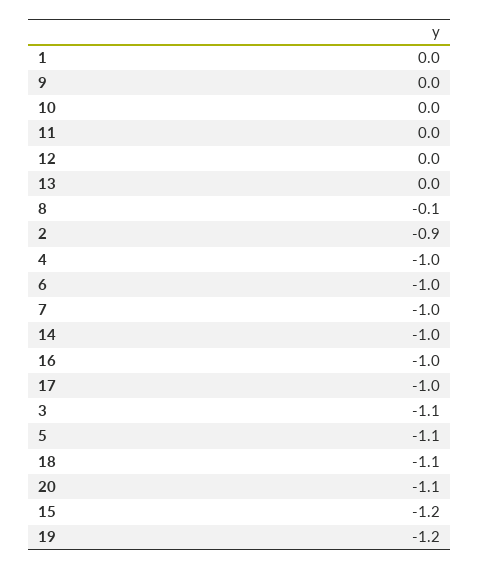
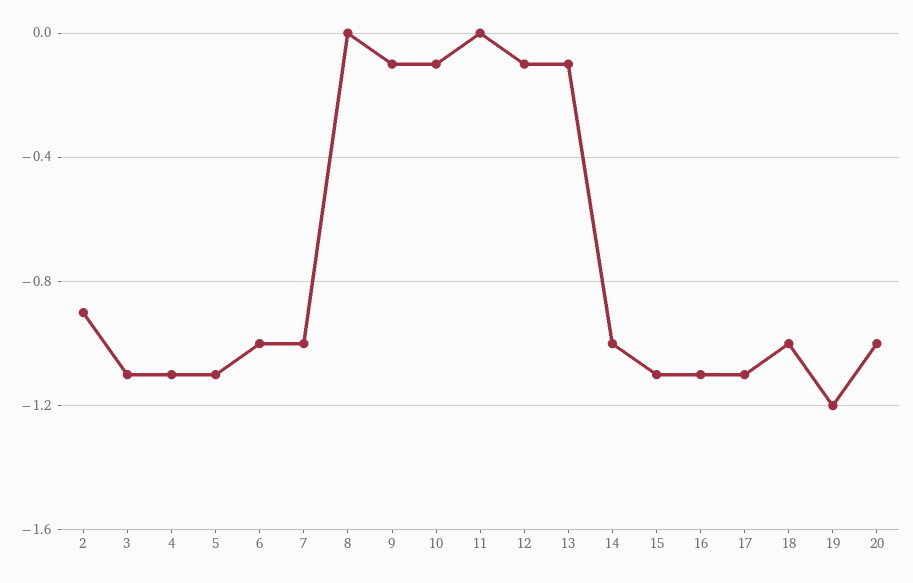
  {
-   "1": 0,
-   "9": 0,
+   "9": -0.1,
-   "10": 0,
+   "10": -0.1,
    "11": 0,
-   "12": 0,
+   "12": -0.1,
-   "13": 0,
+   "13": -0.1,
-   "8": -0.1,
+   "8": 0,
    "2": -0.9,
-   "4": -1,
+   "4": -1.1,
    "6": -1,
    "7": -1,
    "14": -1,
-   "16": -1,
+   "16": -1.1,
-   "17": -1,
+   "17": -1.1,
    "3": -1.1,
    "5": -1.1,
-   "18": -1.1,
+   "18": -1,
-   "20": -1.1,
+   "20": -1,
-   "15": -1.2,
+   "15": -1.1,
    "19": -1.2
  }

